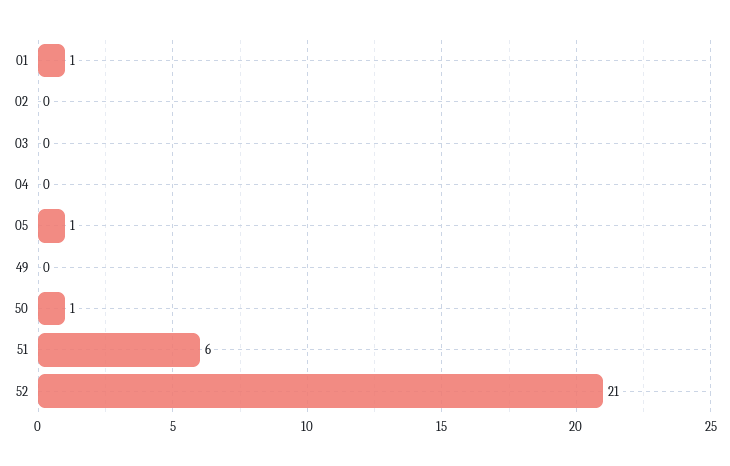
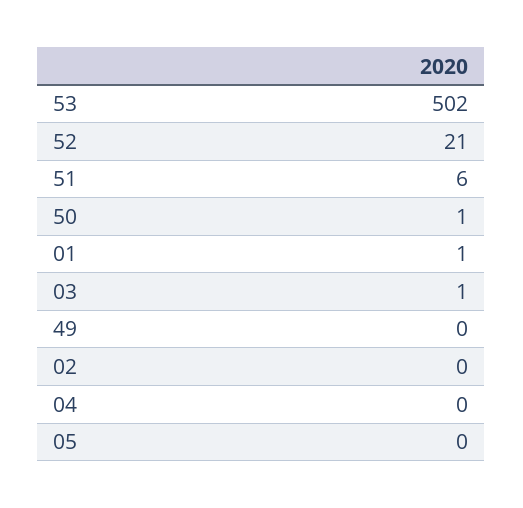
  {
    "01": 1,
    "02": 0,
-   "03": 0,
+   "03": 1,
    "04": 0,
-   "05": 1,
+   "05": 0,
    "49": 0,
    "50": 1,
    "51": 6,
-   "52": 21
+   "52": 21,
+   "53": 502
  }

